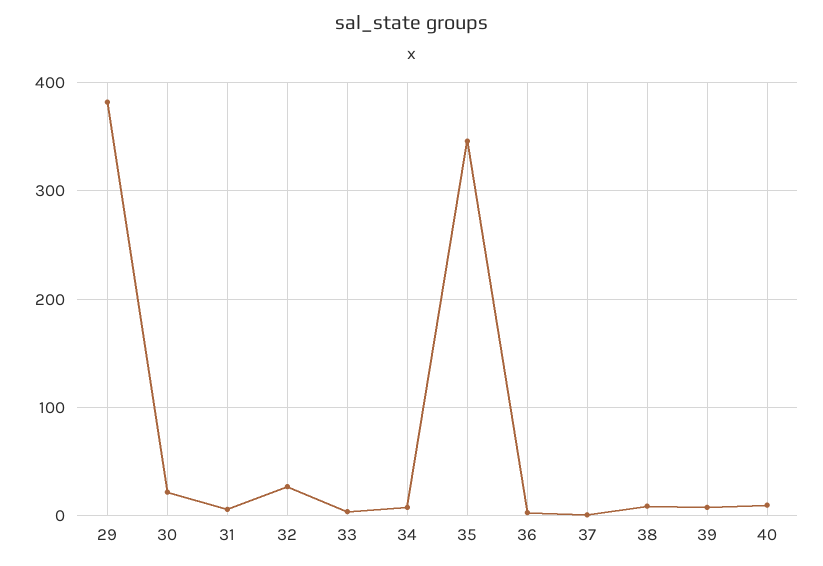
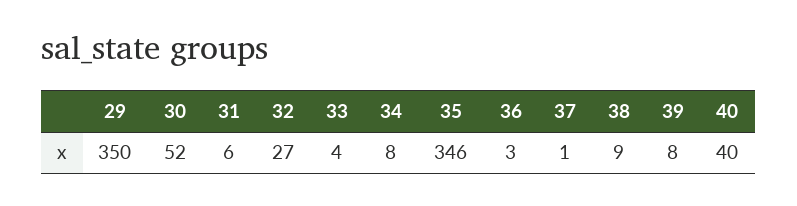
  {
-   "29": 380,
+   "29": 350,
-   "30": 20,
+   "30": 52,
    "31": 6,
    "32": 27,
    "33": 4,
    "34": 8,
    "35": 346,
    "36": 3,
    "37": 1,
    "38": 9,
    "39": 8,
-   "40": 10
+   "40": 40
  }

